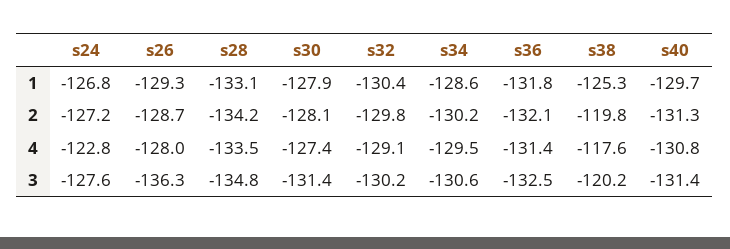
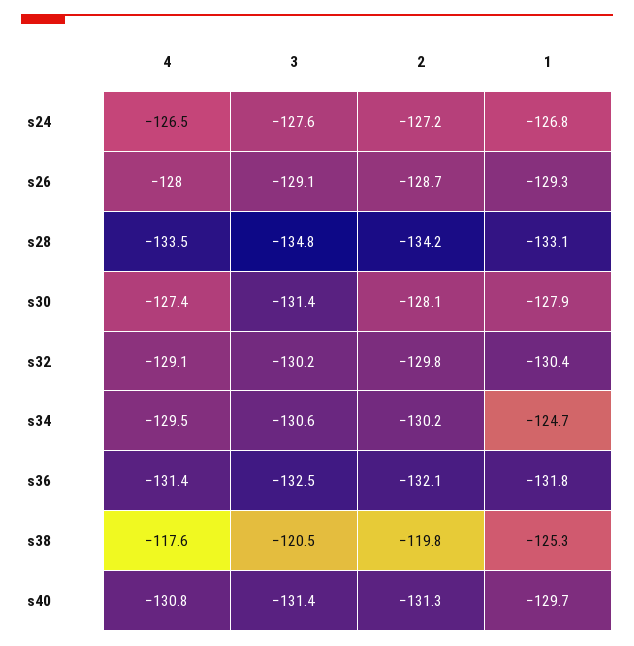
  {
    "s24": {
      "1": -126.8,
      "2": -127.2,
-     "4": -122.8,
+     "4": -126.5,
      "3": -127.6
    },
    "s26": {
      "1": -129.3,
      "2": -128.7,
      "4": -128,
-     "3": -136.3
+     "3": -129.1
    },
    "s28": {
      "1": -133.1,
      "2": -134.2,
      "4": -133.5,
      "3": -134.8
    },
    "s30": {
      "1": -127.9,
      "2": -128.1,
      "4": -127.4,
      "3": -131.4
    },
    "s32": {
      "1": -130.4,
      "2": -129.8,
      "4": -129.1,
      "3": -130.2
    },
    "s34": {
-     "1": -128.6,
+     "1": -124.7,
      "2": -130.2,
      "4": -129.5,
      "3": -130.6
    },
    "s36": {
      "1": -131.8,
      "2": -132.1,
      "4": -131.4,
      "3": -132.5
    },
    "s38": {
      "1": -125.3,
      "2": -119.8,
      "4": -117.6,
-     "3": -120.2
+     "3": -120.5
    },
    "s40": {
      "1": -129.7,
      "2": -131.3,
      "4": -130.8,
      "3": -131.4
    }
  }

